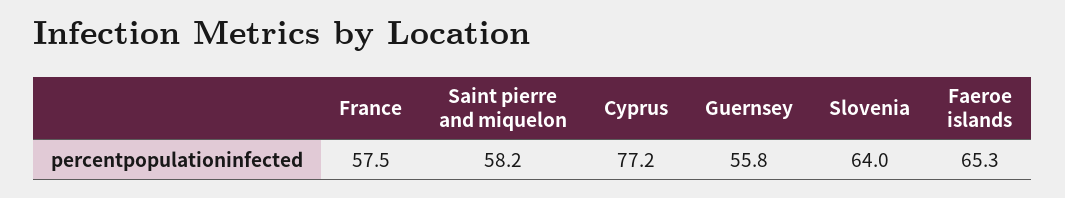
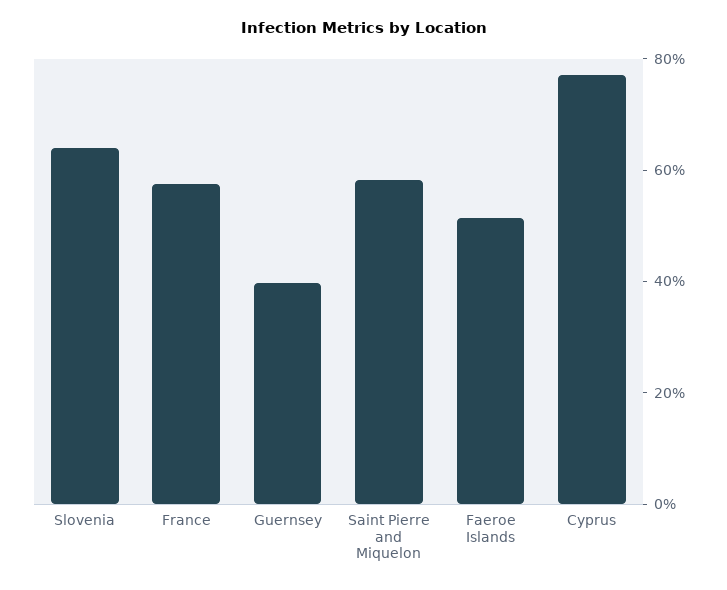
  {
    "France": 57.5,
    "Saint pierre and miquelon": 58.2,
    "Cyprus": 77.2,
-   "Guernsey": 55.8,
+   "Guernsey": 40,
    "Slovenia": 64,
-   "Faeroe islands": 65.3
+   "Faeroe islands": 50
  }

